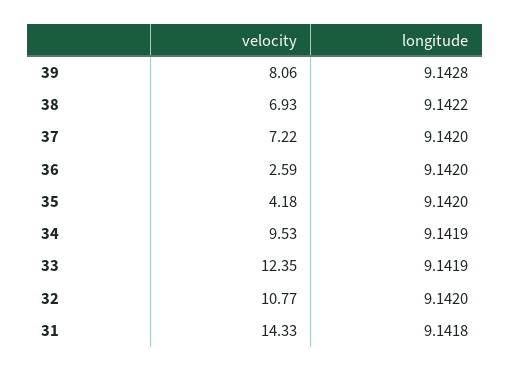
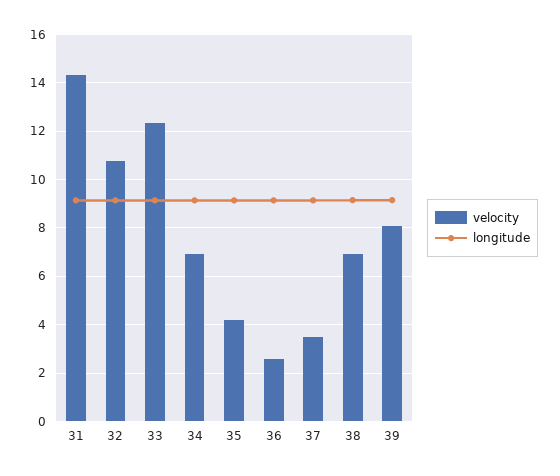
  {
    "velocity": {
      "39": 8.06,
      "38": 6.93,
-     "37": 7.22,
+     "37": 3.5,
      "36": 2.59,
      "35": 4.18,
-     "34": 9.53,
+     "34": 7,
      "33": 12.35,
      "32": 10.77,
      "31": 14.33
    },
    "longitude": {
      "39": 9.1428,
      "38": 9.1422,
      "37": 9.142,
      "36": 9.142,
      "35": 9.142,
      "34": 9.1419,
      "33": 9.1419,
      "32": 9.142,
      "31": 9.1418
    }
  }

